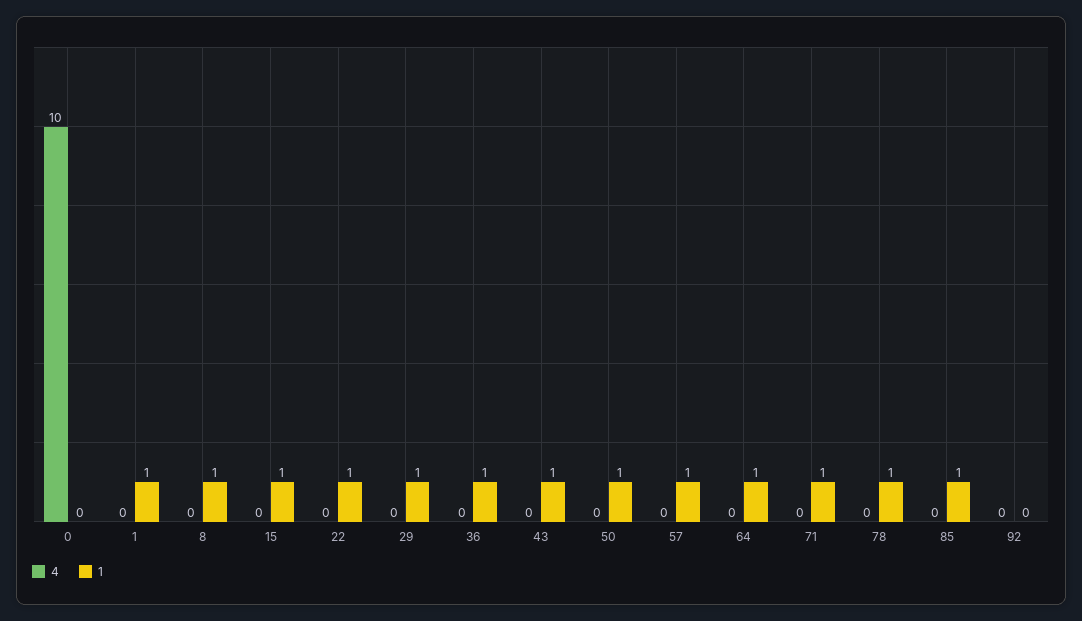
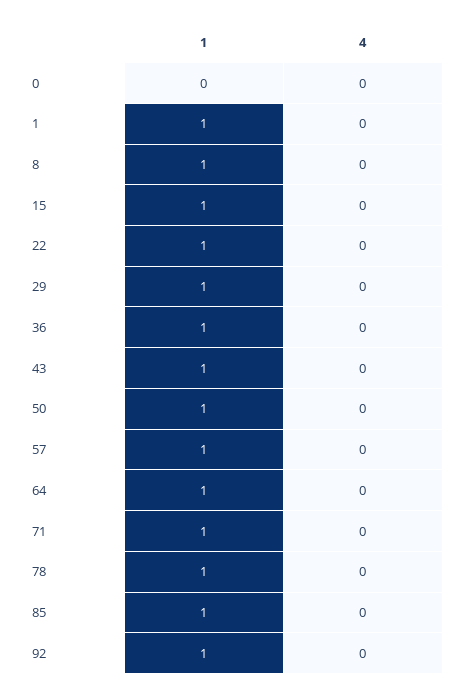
  {
    "4": {
-     "0": 10,
+     "0": 0,
      "1": 0,
      "8": 0,
      "15": 0,
      "22": 0,
      "29": 0,
      "36": 0,
      "43": 0,
      "50": 0,
      "57": 0,
      "64": 0,
      "71": 0,
      "78": 0,
      "85": 0,
      "92": 0
    },
    "1": {
      "0": 0,
      "1": 1,
      "8": 1,
      "15": 1,
      "22": 1,
      "29": 1,
      "36": 1,
      "43": 1,
      "50": 1,
      "57": 1,
      "64": 1,
      "71": 1,
      "78": 1,
      "85": 1,
-     "92": 0
+     "92": 1
    }
  }

